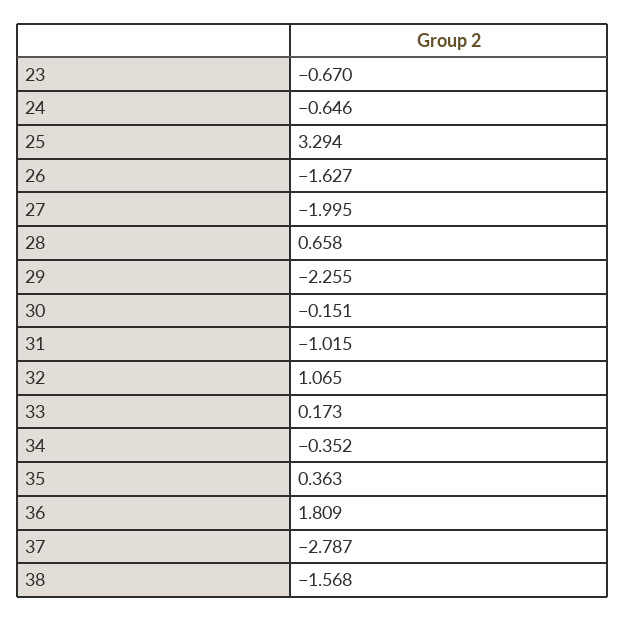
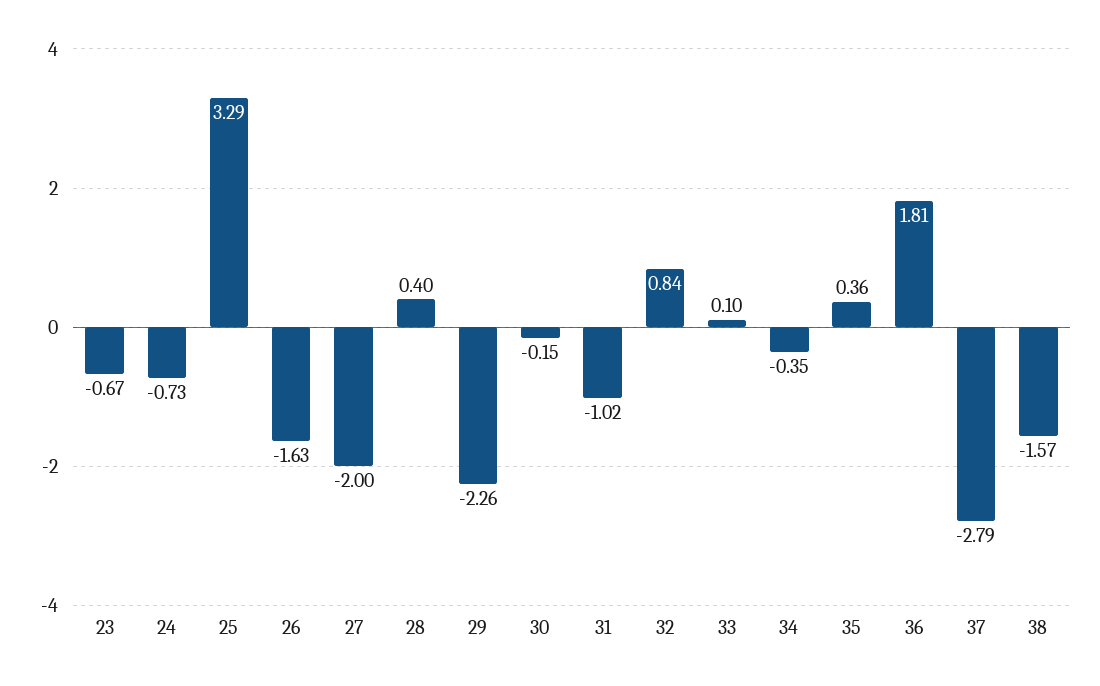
  {
    "23": -0.67,
-   "24": -0.646,
+   "24": -0.73,
    "25": 3.294,
    "26": -1.627,
    "27": -1.995,
-   "28": 0.658,
+   "28": 0.4,
    "29": -2.255,
    "30": -0.151,
    "31": -1.015,
-   "32": 1.065,
+   "32": 0.84,
-   "33": 0.173,
+   "33": 0.1,
    "34": -0.352,
    "35": 0.363,
    "36": 1.809,
    "37": -2.787,
    "38": -1.568
  }

